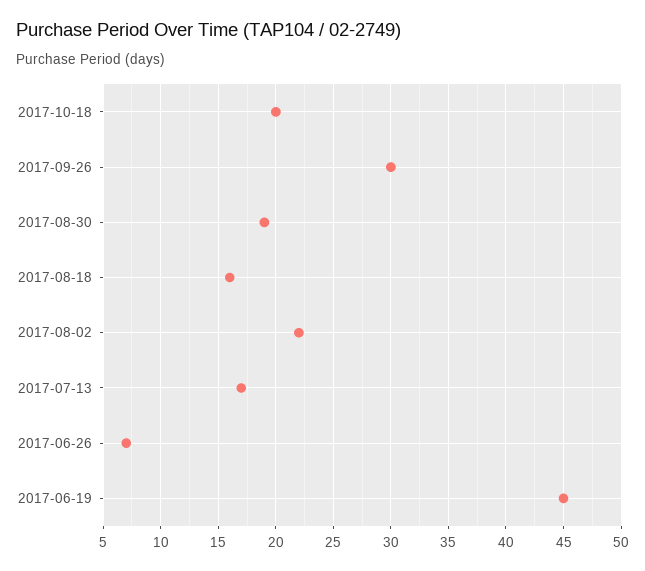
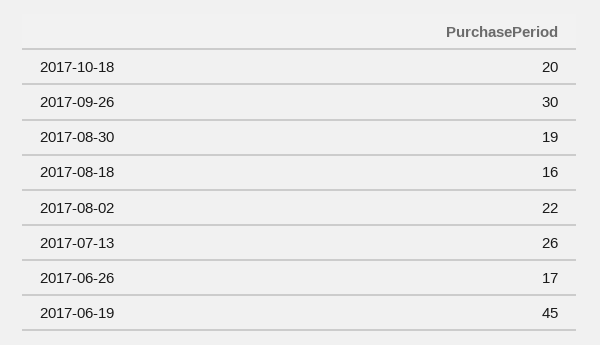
  {
    "2017-10-18": 20,
    "2017-09-26": 30,
    "2017-08-30": 19,
    "2017-08-18": 16,
    "2017-08-02": 22,
-   "2017-07-13": 17,
+   "2017-07-13": 26,
-   "2017-06-26": 7,
+   "2017-06-26": 17,
    "2017-06-19": 45
  }

